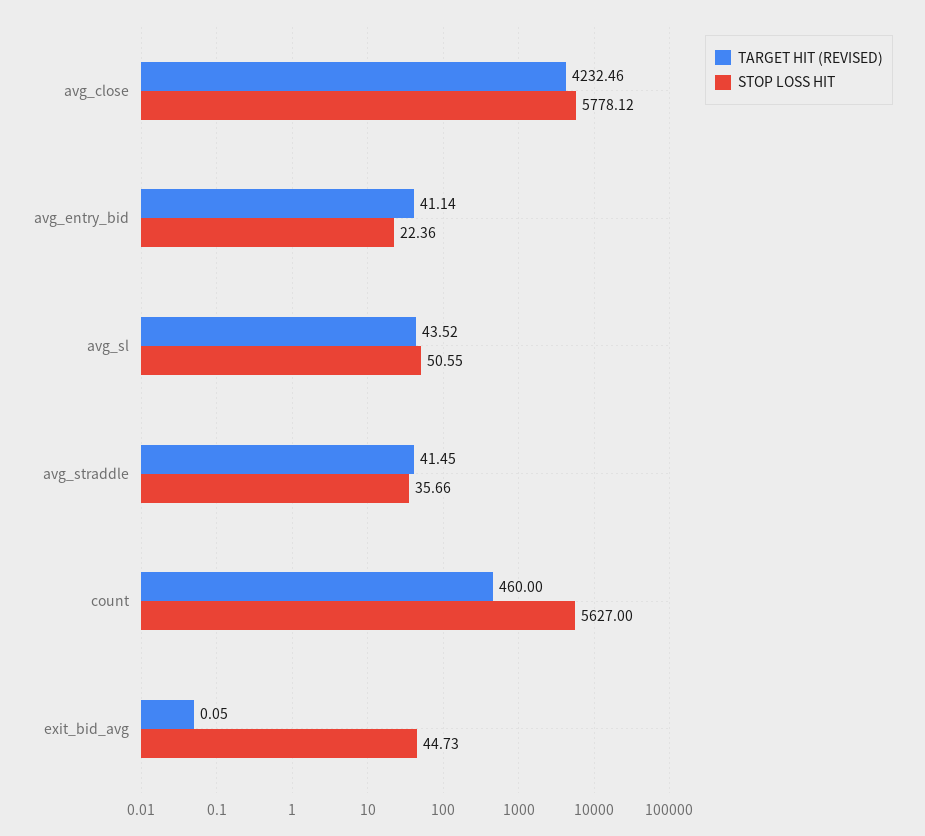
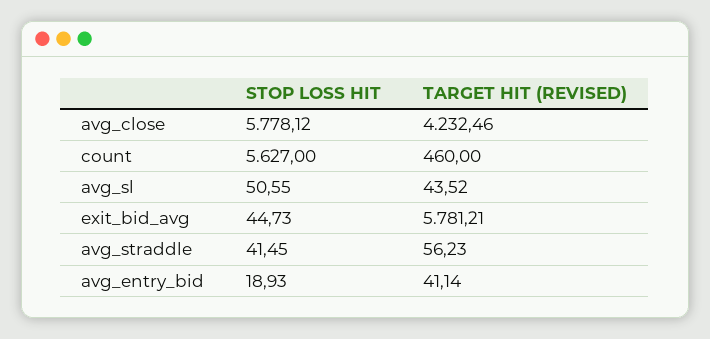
  {
    "TARGET HIT (REVISED)": {
      "avg_close": 4232.46,
      "avg_entry_bid": 41.14,
      "avg_sl": 43.52,
-     "avg_straddle": 41.45,
+     "avg_straddle": 56.23,
      "count": 460,
-     "exit_bid_avg": 0.05
+     "exit_bid_avg": 5781.21
    },
    "STOP LOSS HIT": {
      "avg_close": 5778.12,
-     "avg_entry_bid": 22.36,
+     "avg_entry_bid": 18.93,
      "avg_sl": 50.55,
-     "avg_straddle": 35.66,
+     "avg_straddle": 41.45,
      "count": 5627,
      "exit_bid_avg": 44.73
    }
  }

